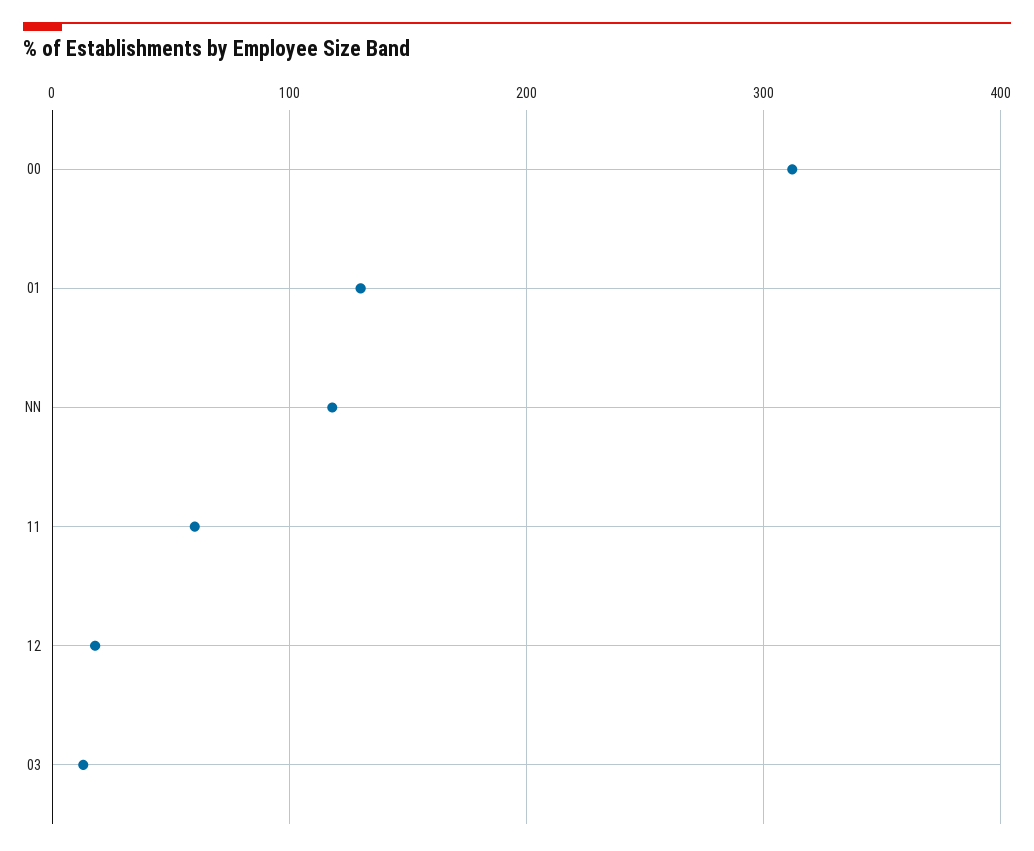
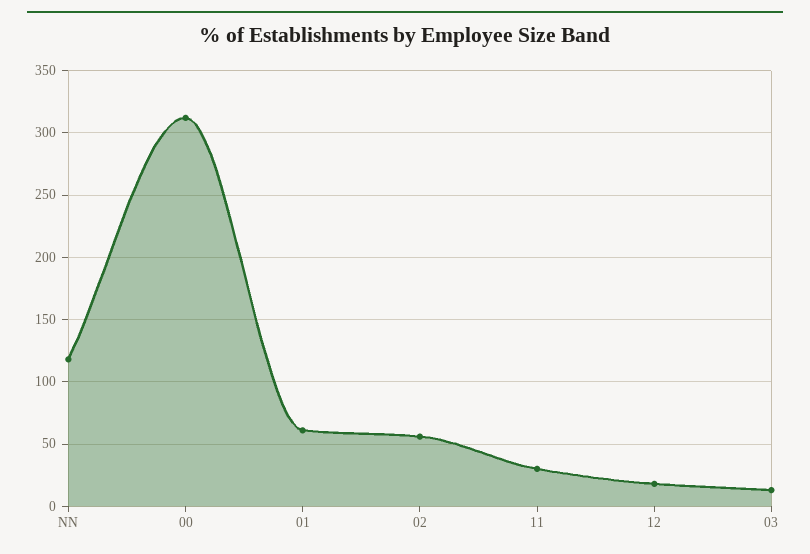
  {
    "00": 310,
-   "01": 130,
+   "01": 60,
    "NN": 120,
-   "11": 60,
+   "11": 30,
    "12": 20,
-   "03": 15
+   "03": 15,
+   "02": 55
  }

